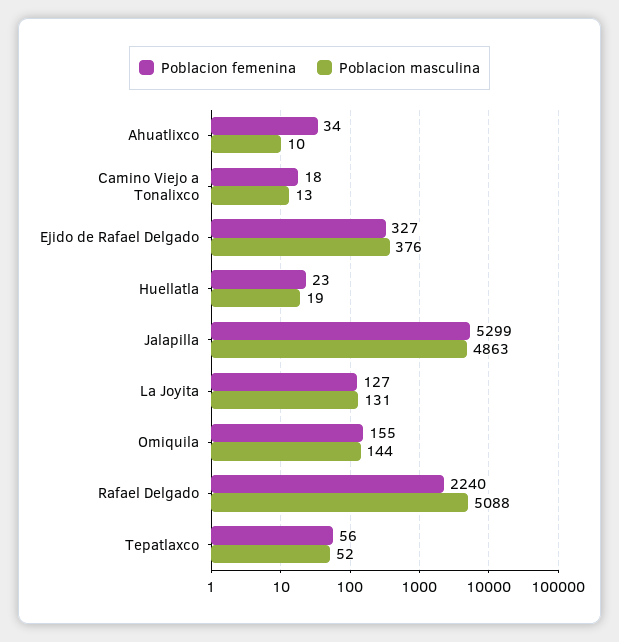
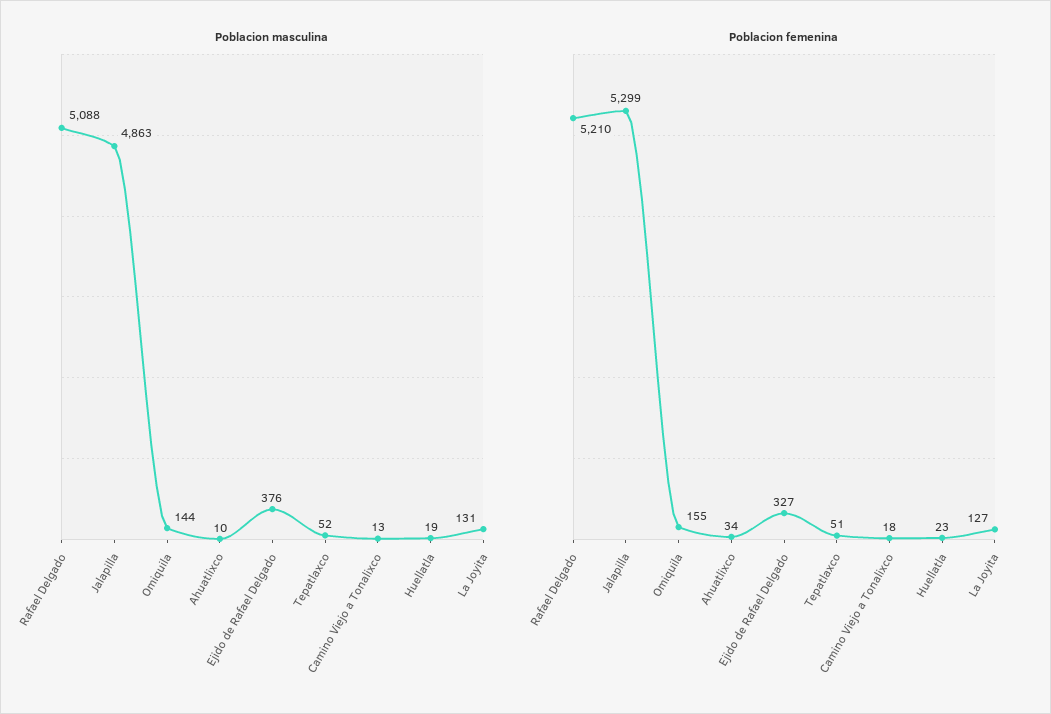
  {
    "Poblacion femenina": {
      "Ahuatlixco": 34,
      "Camino Viejo a Tonalixco": 18,
      "Ejido de Rafael Delgado": 327,
      "Huellatla": 23,
      "Jalapilla": 5299,
      "La Joyita": 127,
      "Omiquila": 155,
-     "Rafael Delgado": 2240,
+     "Rafael Delgado": 5210,
-     "Tepatlaxco": 56
+     "Tepatlaxco": 51
    },
    "Poblacion masculina": {
      "Ahuatlixco": 10,
      "Camino Viejo a Tonalixco": 13,
      "Ejido de Rafael Delgado": 376,
      "Huellatla": 19,
      "Jalapilla": 4863,
      "La Joyita": 131,
      "Omiquila": 144,
      "Rafael Delgado": 5088,
      "Tepatlaxco": 52
    }
  }

